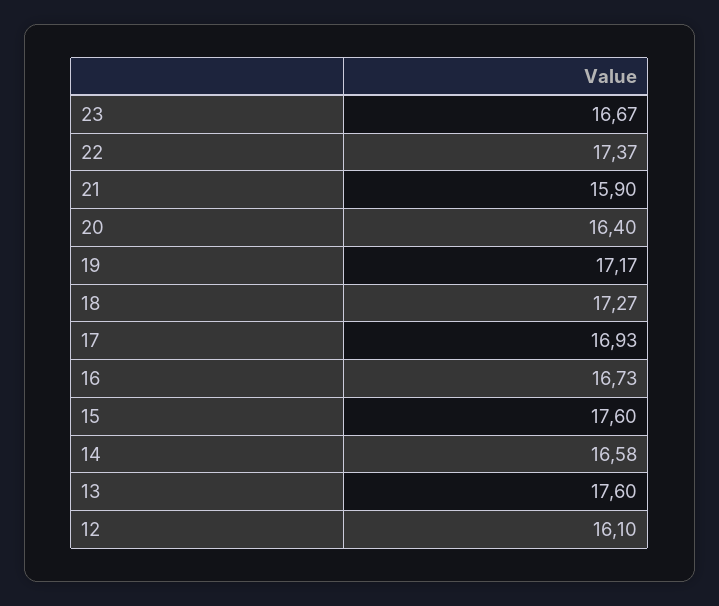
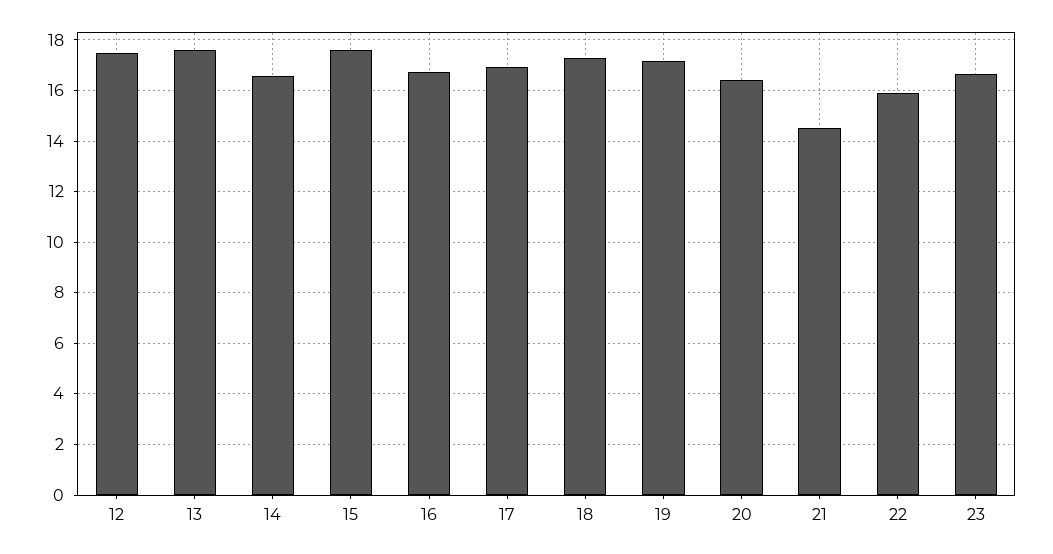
  {
    "23": 16.67,
-   "22": 17.37,
+   "22": 16,
-   "21": 15.9,
+   "21": 14.5,
    "20": 16.4,
    "19": 17.17,
    "18": 17.27,
    "17": 16.93,
    "16": 16.73,
    "15": 17.6,
    "14": 16.58,
    "13": 17.6,
-   "12": 16.1
+   "12": 17.5
  }

